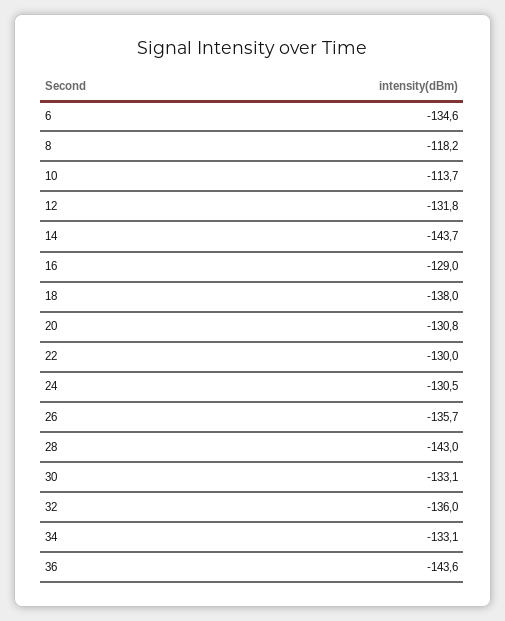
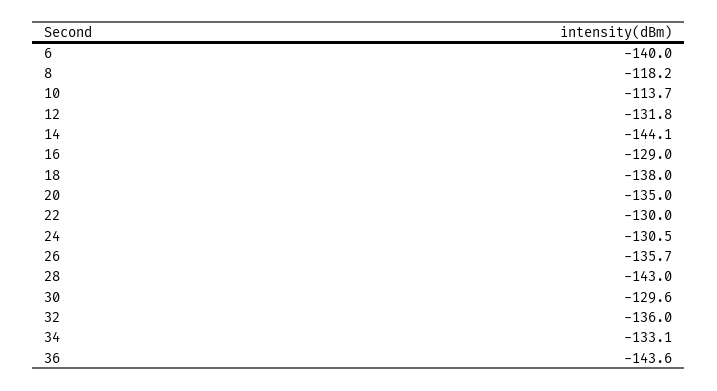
  {
-   "6": -134.6,
+   "6": -140,
    "8": -118.2,
    "10": -113.7,
    "12": -131.8,
-   "14": -143.7,
+   "14": -144.1,
    "16": -129,
    "18": -138,
-   "20": -130.8,
+   "20": -135,
    "22": -130,
    "24": -130.5,
    "26": -135.7,
    "28": -143,
-   "30": -133.1,
+   "30": -129.6,
    "32": -136,
    "34": -133.1,
    "36": -143.6
  }

